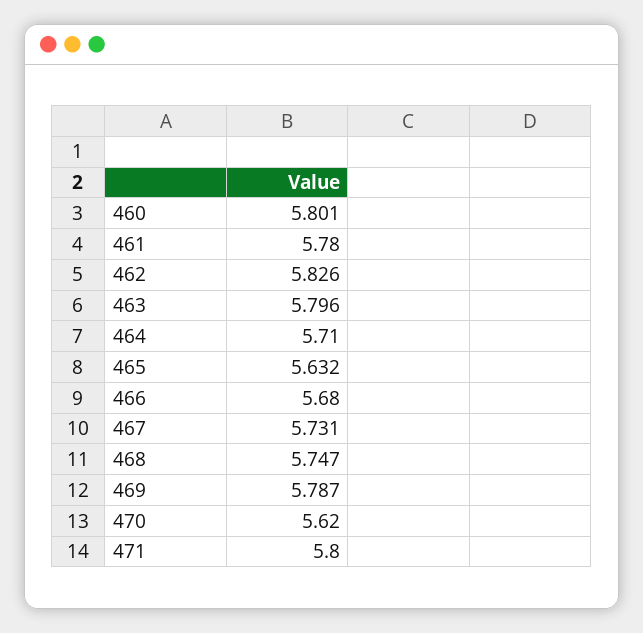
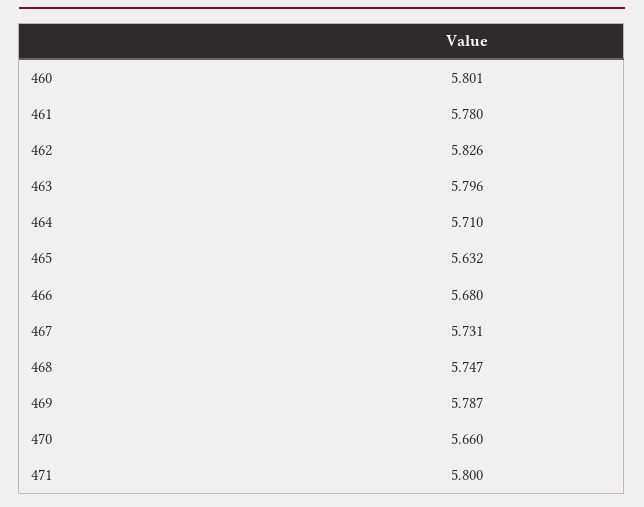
  {
    "460": 5.801,
    "461": 5.78,
    "462": 5.826,
    "463": 5.796,
    "464": 5.71,
    "465": 5.632,
    "466": 5.68,
    "467": 5.731,
    "468": 5.747,
    "469": 5.787,
-   "470": 5.62,
+   "470": 5.66,
    "471": 5.8
  }

